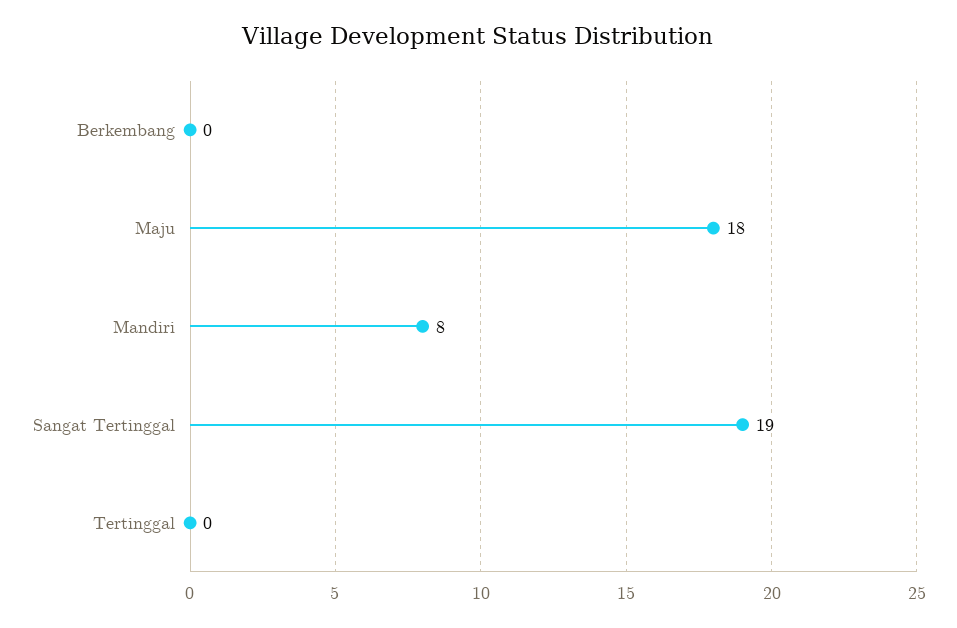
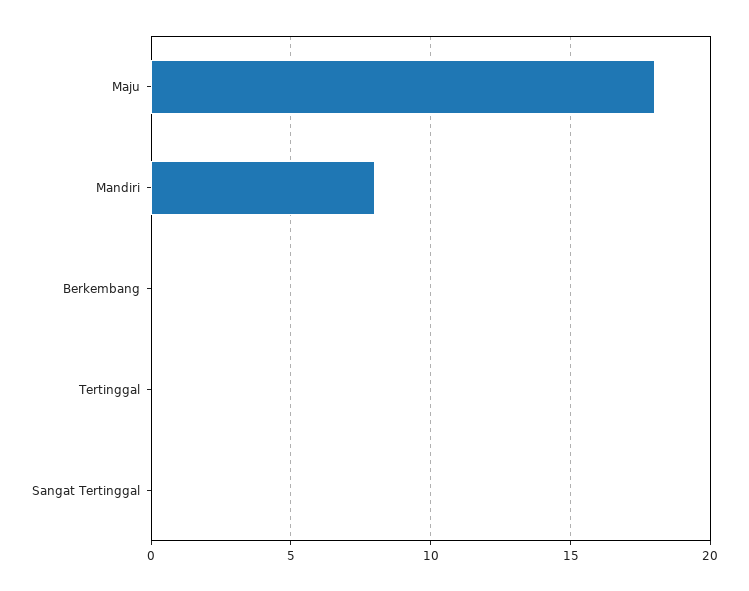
  {
    "Berkembang": 0,
    "Maju": 18,
    "Mandiri": 8,
-   "Sangat Tertinggal": 19,
+   "Sangat Tertinggal": 0,
    "Tertinggal": 0
  }

